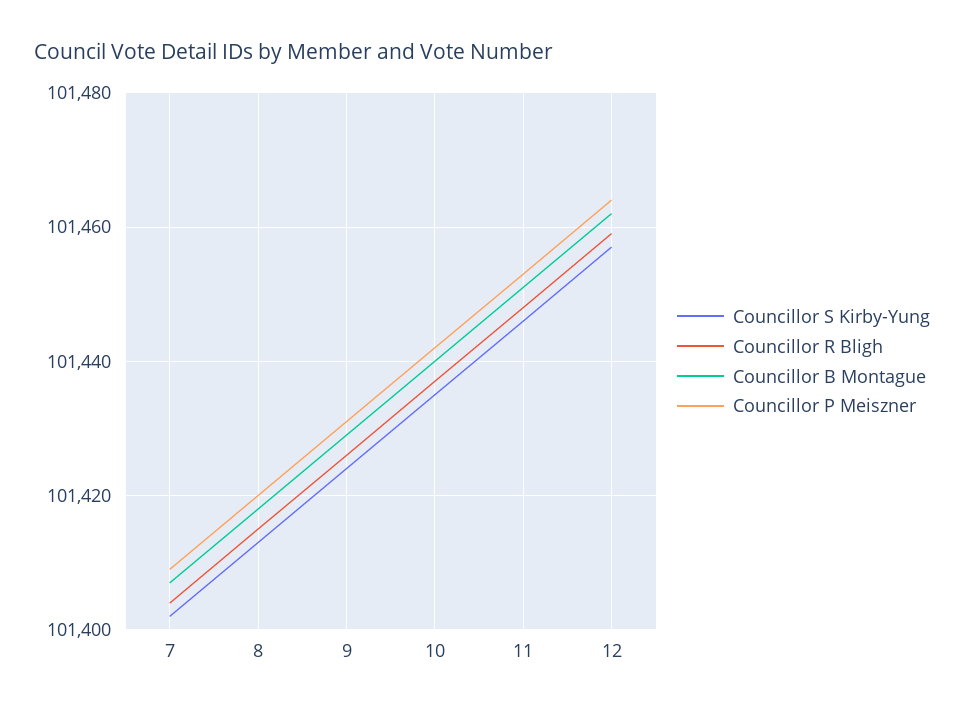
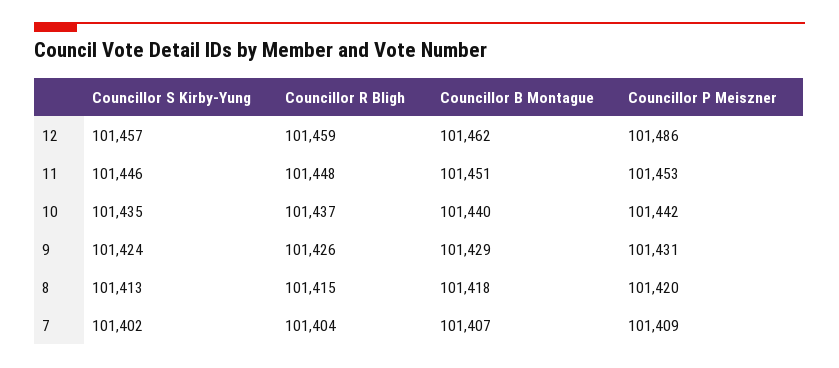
  {
    "Councillor S Kirby-Yung": {
      "7": 101402,
      "8": 101413,
      "9": 101424,
      "10": 101435,
      "11": 101446,
      "12": 101457
    },
    "Councillor R Bligh": {
      "7": 101404,
      "8": 101415,
      "9": 101426,
      "10": 101437,
      "11": 101448,
      "12": 101459
    },
    "Councillor B Montague": {
      "7": 101407,
      "8": 101418,
      "9": 101429,
      "10": 101440,
      "11": 101451,
      "12": 101462
    },
    "Councillor P Meiszner": {
      "7": 101409,
      "8": 101420,
      "9": 101431,
      "10": 101442,
      "11": 101453,
-     "12": 101465
+     "12": 101486
    }
  }

